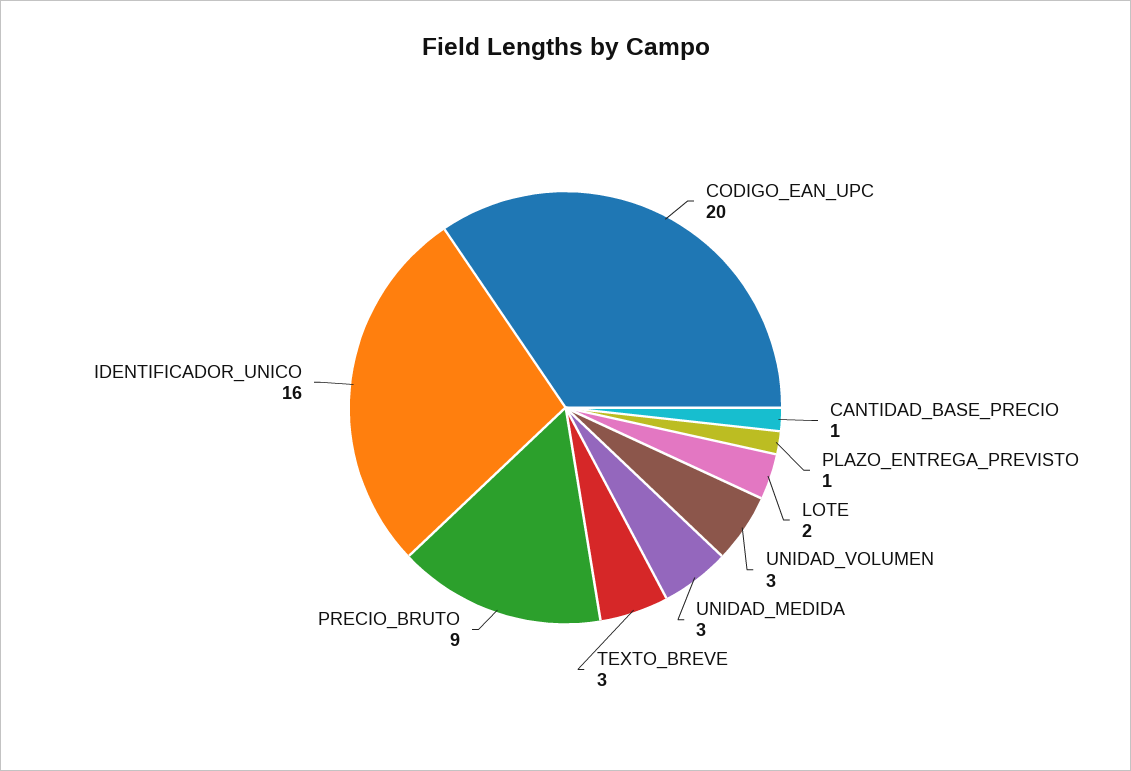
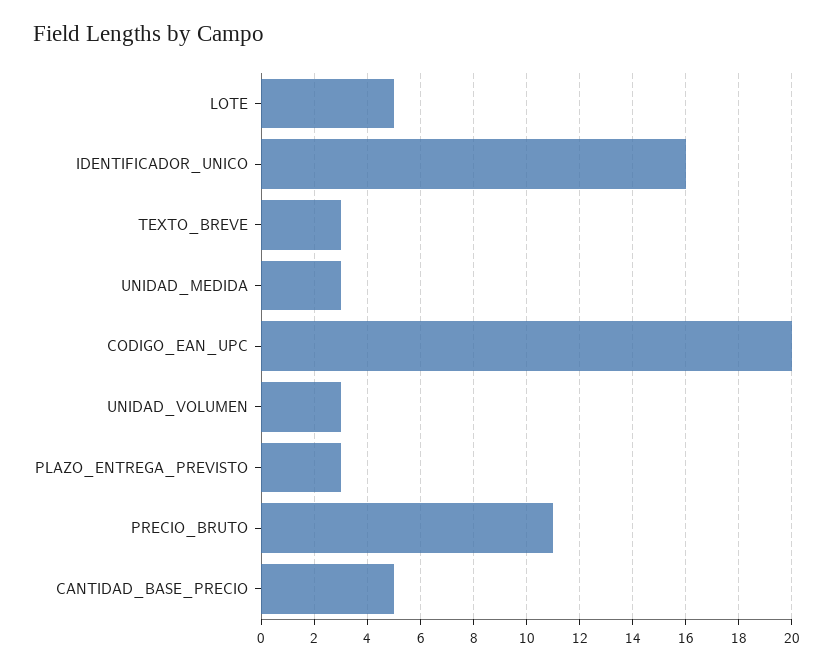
  {
    "CODIGO_EAN_UPC": 20,
-   "CANTIDAD_BASE_PRECIO": 1,
+   "CANTIDAD_BASE_PRECIO": 5,
-   "PLAZO_ENTREGA_PREVISTO": 1,
+   "PLAZO_ENTREGA_PREVISTO": 3,
-   "LOTE": 2,
+   "LOTE": 5,
    "UNIDAD_VOLUMEN": 3,
    "UNIDAD_MEDIDA": 3,
    "TEXTO_BREVE": 3,
-   "PRECIO_BRUTO": 9,
+   "PRECIO_BRUTO": 11,
    "IDENTIFICADOR_UNICO": 16
  }

